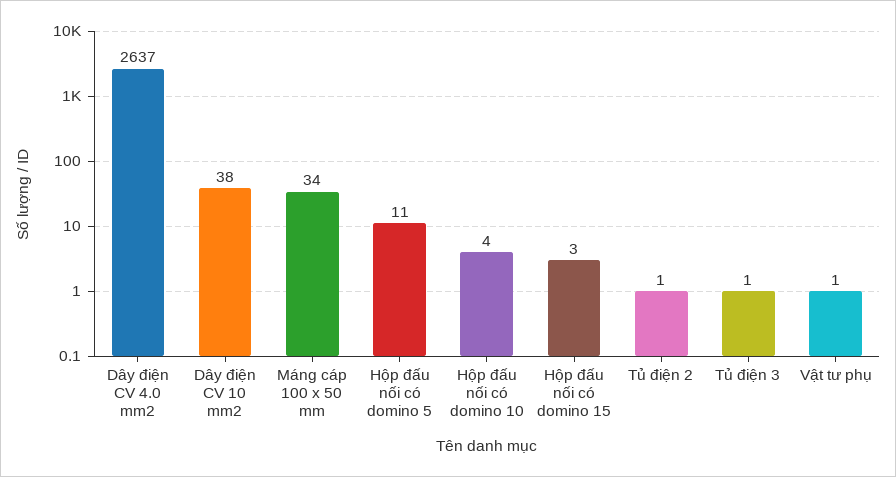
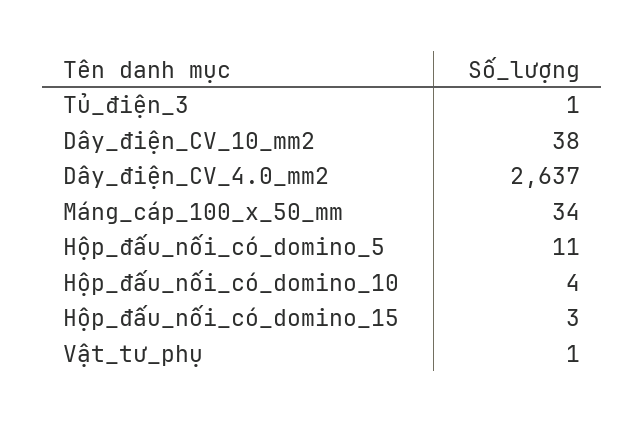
  {
    "Dây điện CV 4.0 mm2": 2637,
    "Dây điện CV 10 mm2": 38,
    "Máng cáp 100 x 50 mm": 34,
    "Hộp đấu nối có domino 5": 11,
    "Hộp đấu nối có domino 10": 4,
    "Hộp đấu nối có domino 15": 3,
-   "Tủ điện 2": 1,
    "Tủ điện 3": 1,
    "Vật tư phụ": 1
  }

